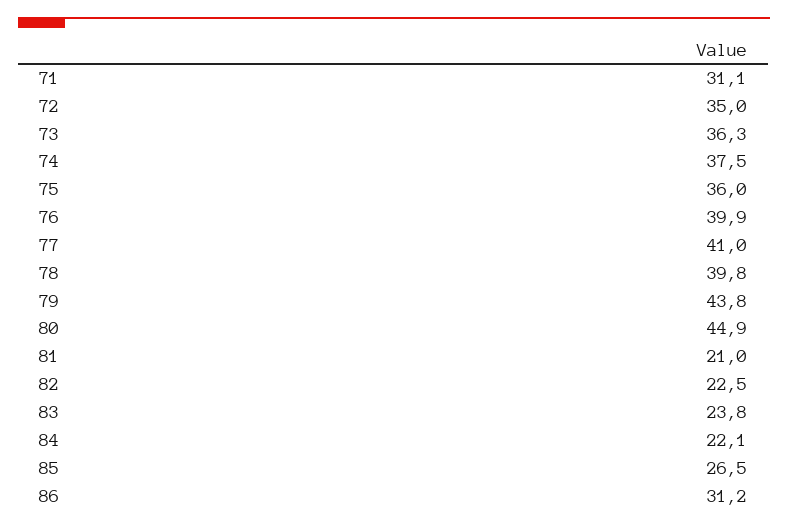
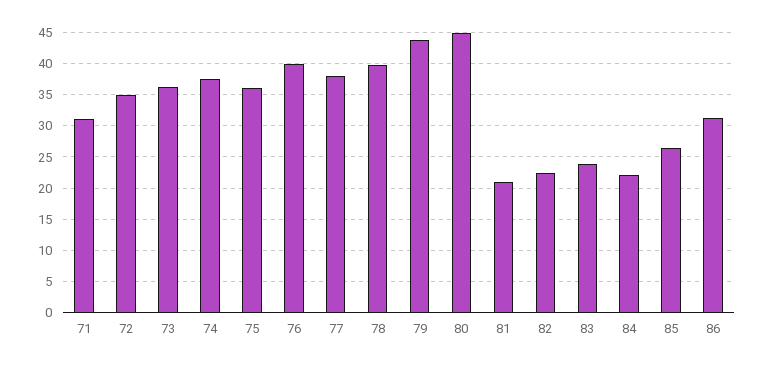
  {
    "71": 31.1,
    "72": 35,
    "73": 36.3,
    "74": 37.5,
    "75": 36,
    "76": 39.9,
-   "77": 41,
+   "77": 38,
    "78": 39.8,
    "79": 43.8,
    "80": 44.9,
    "81": 21,
    "82": 22.5,
    "83": 23.8,
    "84": 22.1,
    "85": 26.5,
    "86": 31.2
  }

